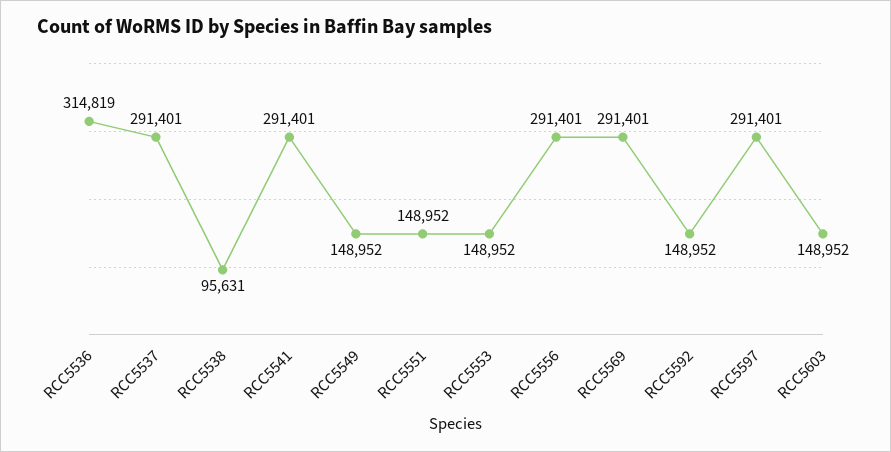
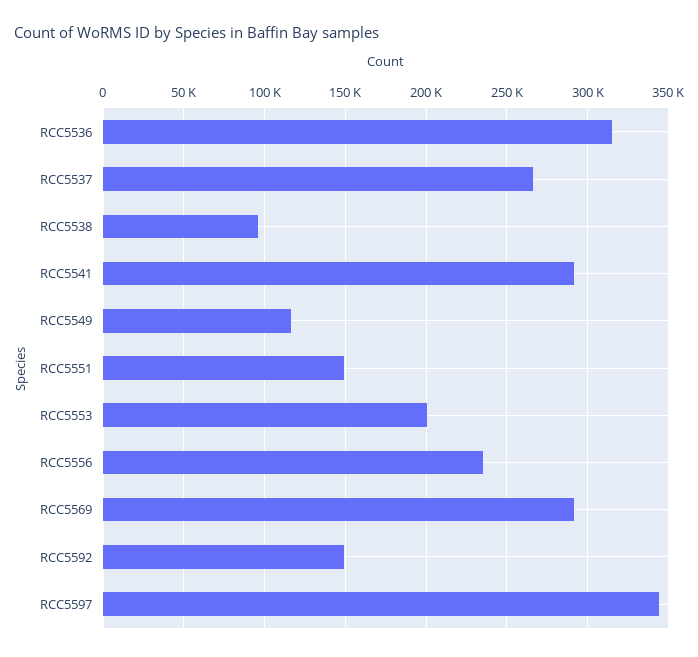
  {
    "RCC5536": 314819,
-   "RCC5537": 291401,
+   "RCC5537": 265000,
    "RCC5538": 95631,
    "RCC5541": 291401,
-   "RCC5549": 148952,
+   "RCC5549": 115000,
    "RCC5551": 148952,
-   "RCC5553": 148952,
+   "RCC5553": 200000,
-   "RCC5556": 291401,
+   "RCC5556": 235000,
    "RCC5569": 291401,
    "RCC5592": 148952,
-   "RCC5597": 291401,
+   "RCC5597": 345000
-   "RCC5603": 148952
  }

